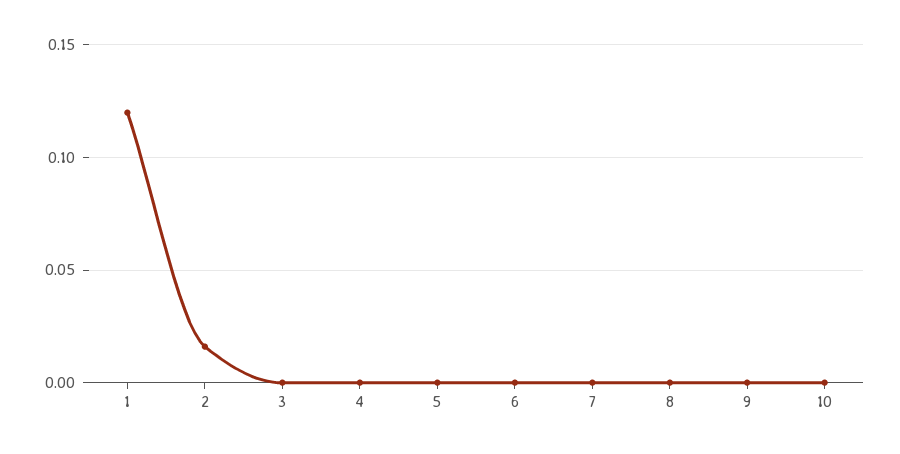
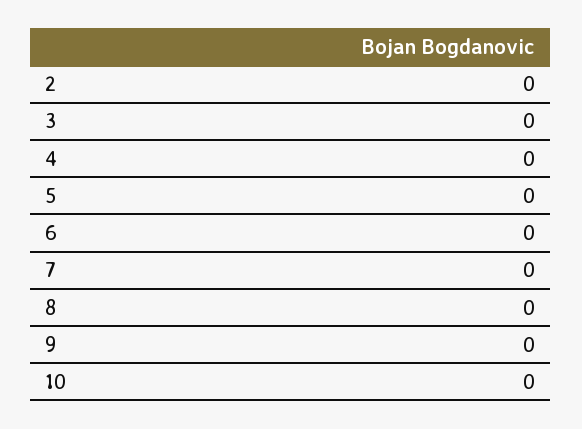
  {
-   "1": 0.12,
-   "2": 0.015,
+   "2": 0,
    "3": 0,
    "4": 0,
    "5": 0,
    "6": 0,
    "7": 0,
    "8": 0,
    "9": 0,
    "10": 0
  }

